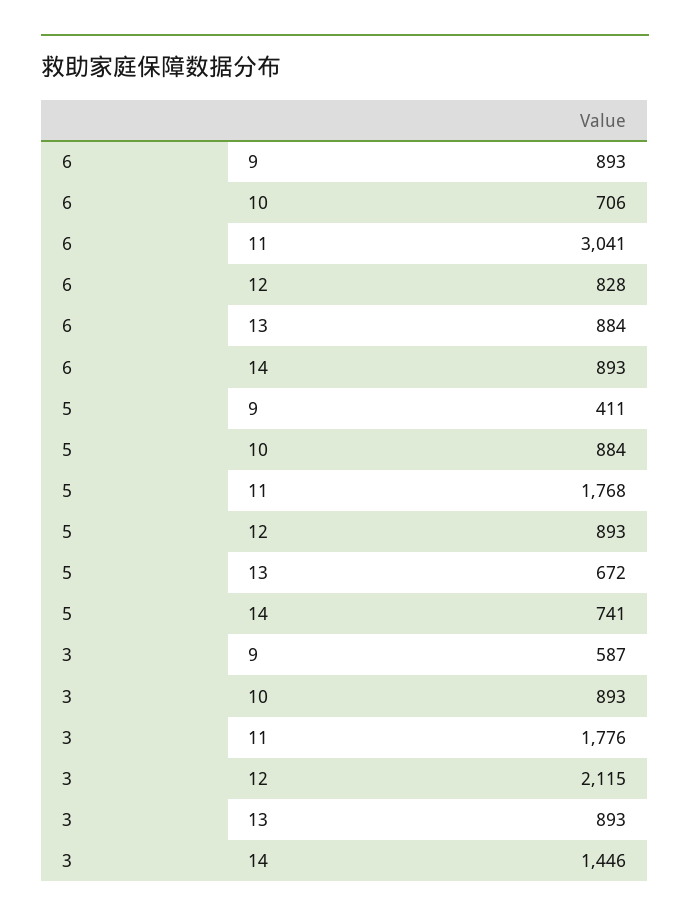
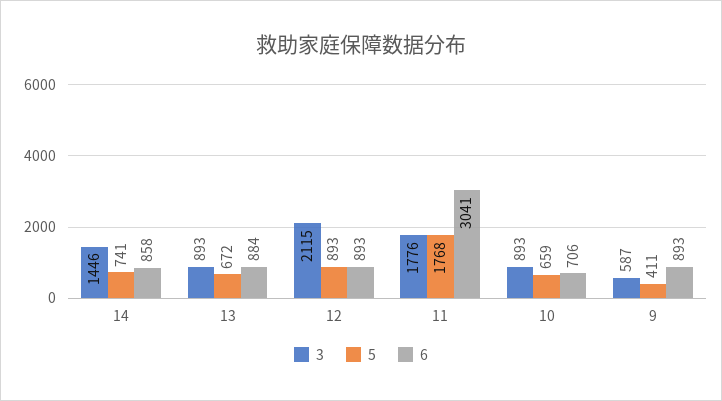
  {
    "6": {
      "9": 893,
      "10": 706,
      "11": 3041,
-     "12": 828,
+     "12": 893,
      "13": 884,
-     "14": 893
+     "14": 858
    },
    "5": {
      "9": 411,
-     "10": 884,
+     "10": 659,
      "11": 1768,
      "12": 893,
      "13": 672,
      "14": 741
    },
    "3": {
      "9": 587,
      "10": 893,
      "11": 1776,
      "12": 2115,
      "13": 893,
      "14": 1446
    }
  }

